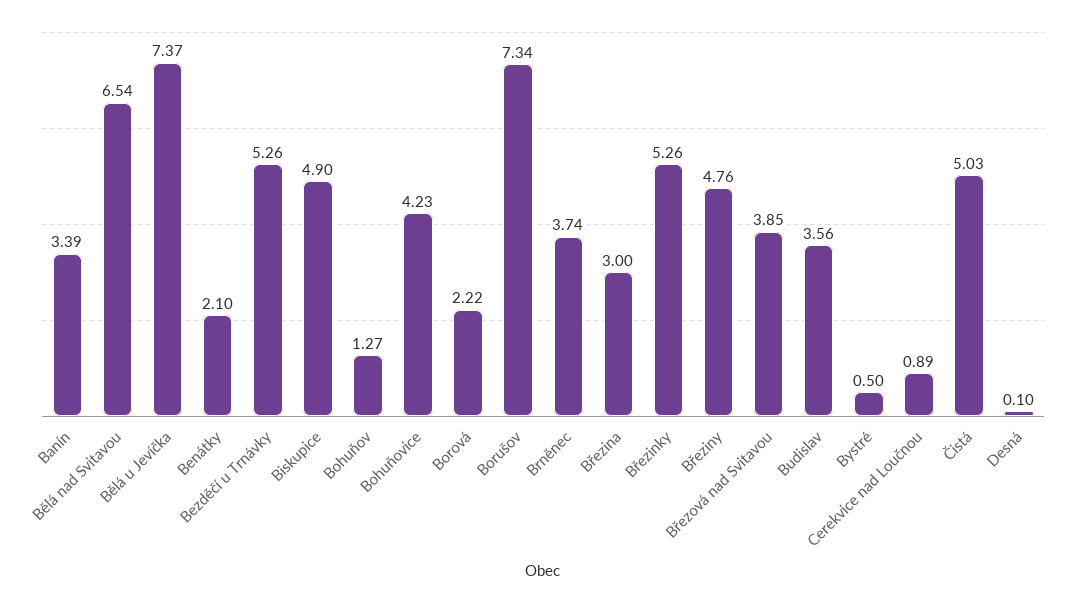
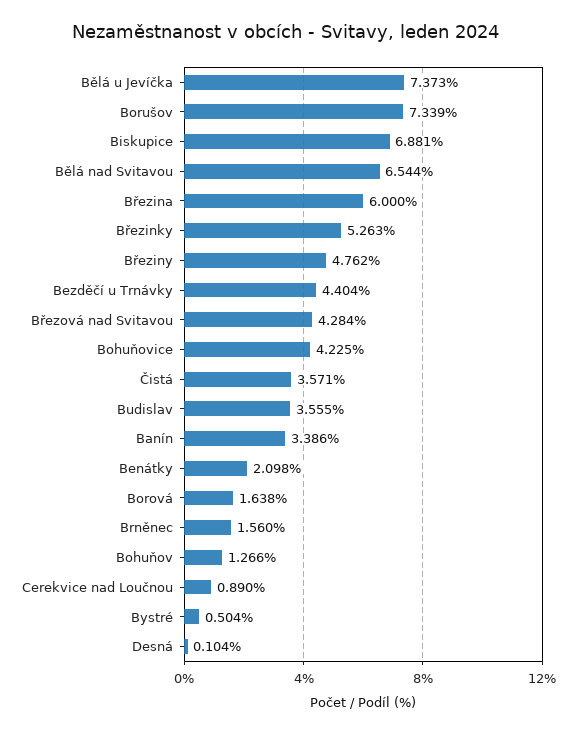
  {
    "Banín": 3.386,
    "Bělá nad Svitavou": 6.544,
    "Bělá u Jevíčka": 7.373,
    "Benátky": 2.098,
-   "Bezděčí u Trnávky": 5.26,
+   "Bezděčí u Trnávky": 4.404,
-   "Biskupice": 4.9,
+   "Biskupice": 6.881,
    "Bohuňov": 1.266,
    "Bohuňovice": 4.225,
-   "Borová": 2.22,
+   "Borová": 1.638,
    "Borušov": 7.339,
-   "Brněnec": 3.74,
+   "Brněnec": 1.56,
-   "Březina": 3,
+   "Březina": 6,
    "Březinky": 5.263,
    "Březiny": 4.762,
-   "Březová nad Svitavou": 3.85,
+   "Březová nad Svitavou": 4.284,
    "Budislav": 3.555,
    "Bystré": 0.504,
    "Cerekvice nad Loučnou": 0.89,
-   "Čistá": 5.03,
+   "Čistá": 3.571,
    "Desná": 0.104
  }

